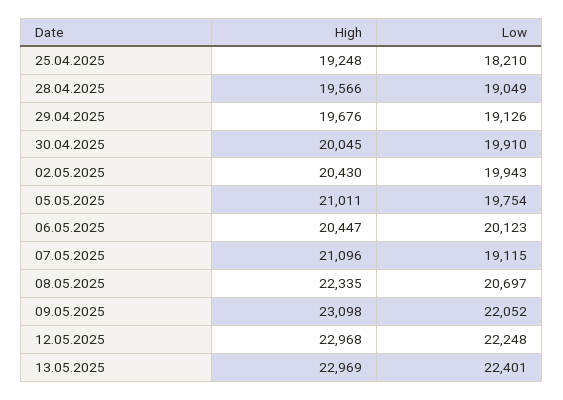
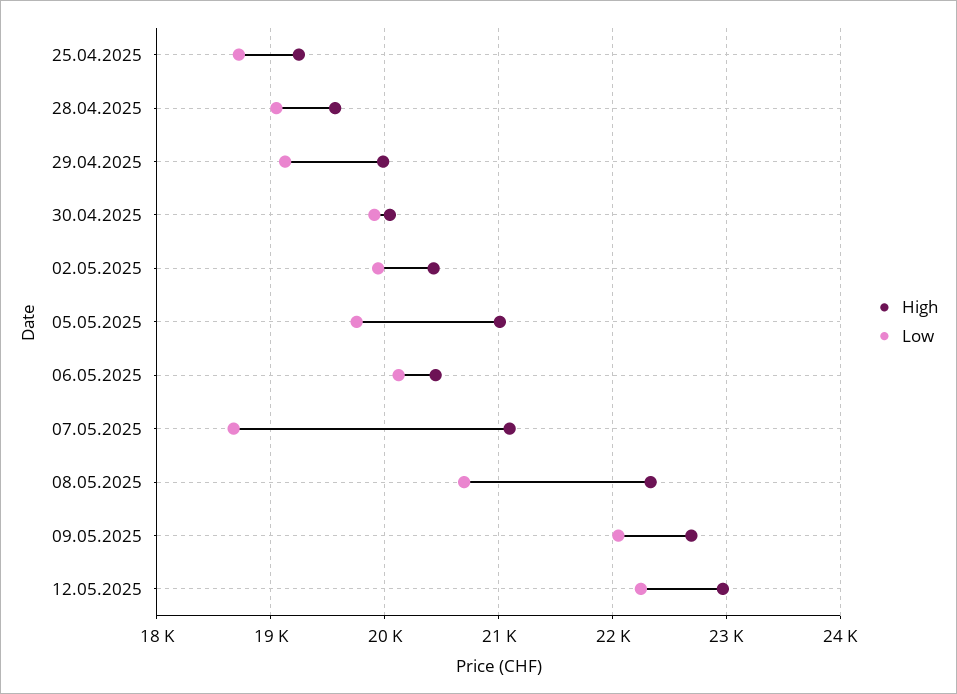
  {
    "High": {
      "25.04.2025": 19248,
      "28.04.2025": 19566,
-     "29.04.2025": 19676,
+     "29.04.2025": 20000,
      "30.04.2025": 20045,
      "02.05.2025": 20430,
      "05.05.2025": 21011,
      "06.05.2025": 20447,
      "07.05.2025": 21096,
      "08.05.2025": 22335,
-     "09.05.2025": 23098,
+     "09.05.2025": 22700,
-     "12.05.2025": 22968,
+     "12.05.2025": 22968
-     "13.05.2025": 22969
    },
    "Low": {
-     "25.04.2025": 18210,
+     "25.04.2025": 18700,
      "28.04.2025": 19049,
      "29.04.2025": 19126,
      "30.04.2025": 19910,
      "02.05.2025": 19943,
      "05.05.2025": 19754,
      "06.05.2025": 20123,
-     "07.05.2025": 19115,
+     "07.05.2025": 18700,
      "08.05.2025": 20697,
      "09.05.2025": 22052,
-     "12.05.2025": 22248,
+     "12.05.2025": 22248
-     "13.05.2025": 22401
    }
  }

